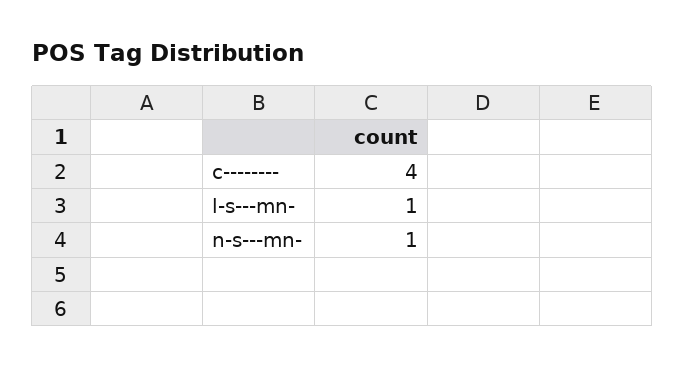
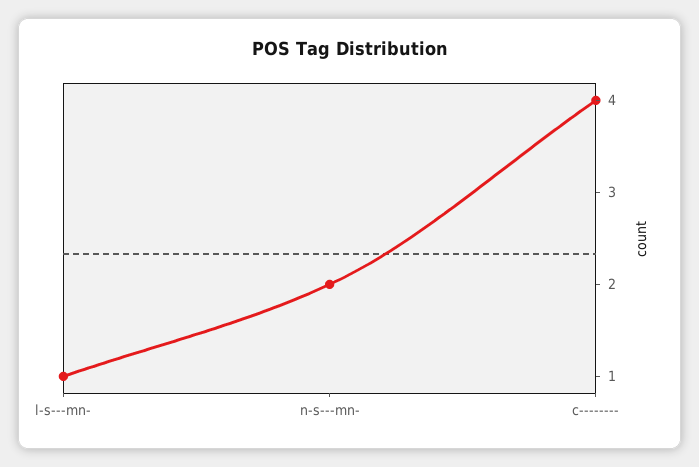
  {
    "c--------": 4,
    "l-s---mn-": 1,
-   "n-s---mn-": 1
+   "n-s---mn-": 2
  }

